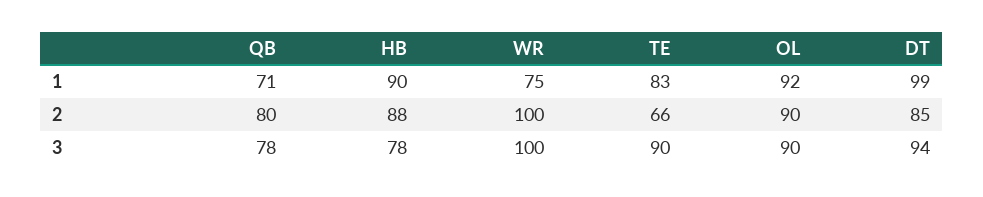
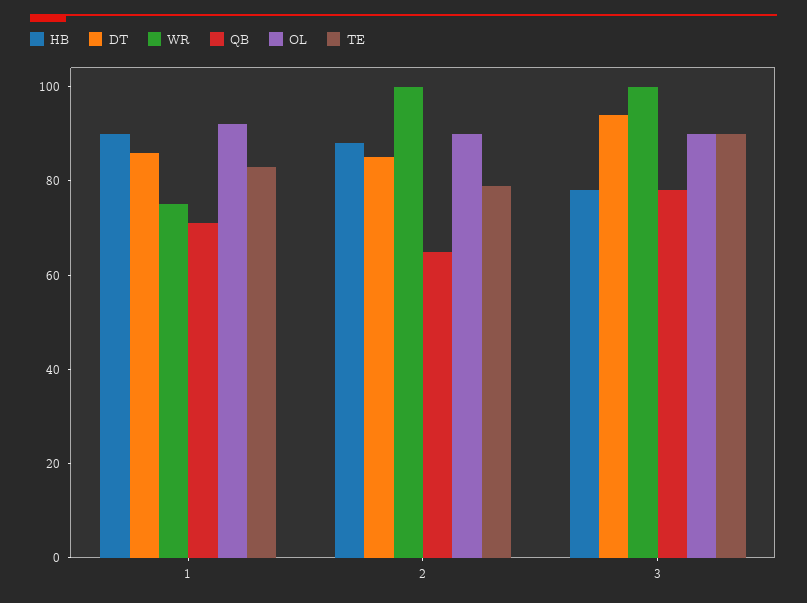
  {
    "QB": {
      "1": 71,
-     "2": 80,
+     "2": 65,
      "3": 78
    },
    "HB": {
      "1": 90,
      "2": 88,
      "3": 78
    },
    "WR": {
      "1": 75,
      "2": 100,
      "3": 100
    },
    "TE": {
      "1": 83,
-     "2": 66,
+     "2": 80,
      "3": 90
    },
    "OL": {
      "1": 92,
      "2": 90,
      "3": 90
    },
    "DT": {
-     "1": 99,
+     "1": 85,
      "2": 85,
      "3": 94
    }
  }

